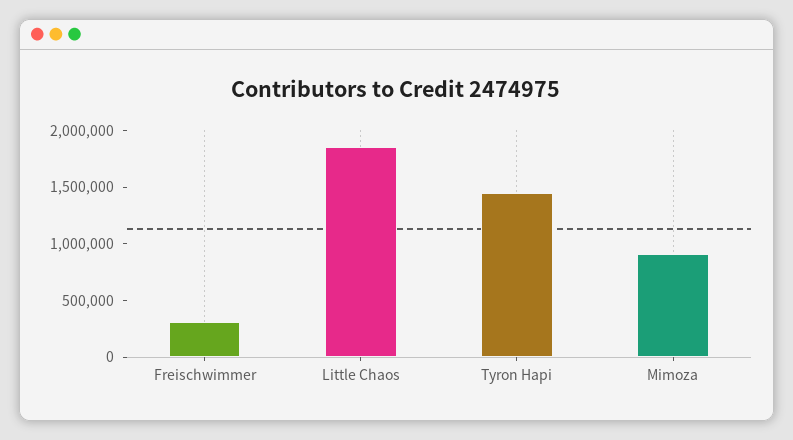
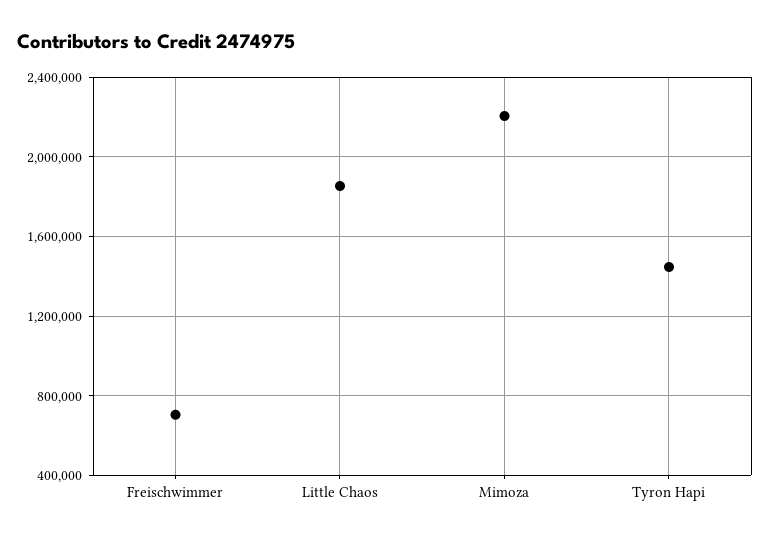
  {
-   "Freischwimmer": 300000,
+   "Freischwimmer": 700000,
    "Little Chaos": 1850000,
    "Tyron Hapi": 1450000,
-   "Mimoza": 900000
+   "Mimoza": 2200000
  }

